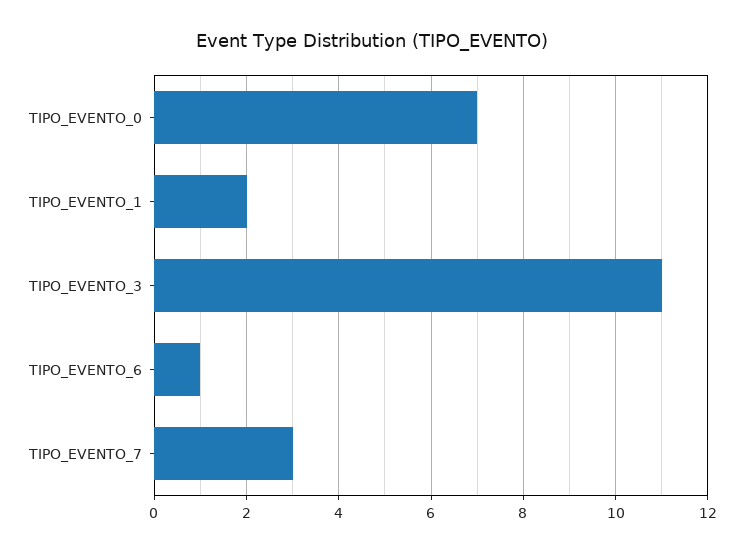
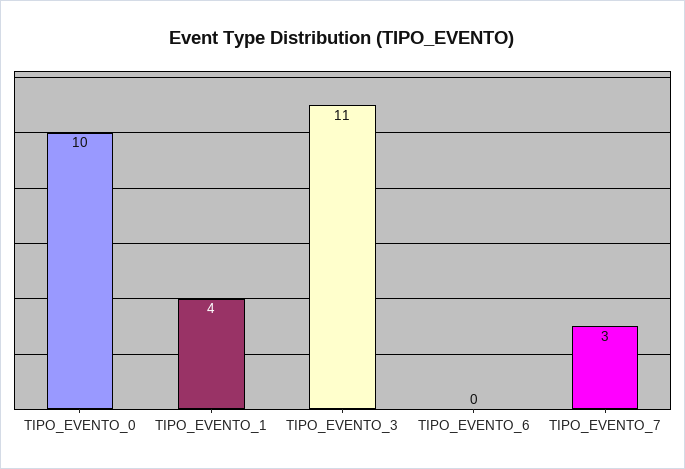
  {
-   "TIPO_EVENTO_0": 7,
+   "TIPO_EVENTO_0": 10,
-   "TIPO_EVENTO_1": 2,
+   "TIPO_EVENTO_1": 4,
    "TIPO_EVENTO_3": 11,
-   "TIPO_EVENTO_6": 1,
+   "TIPO_EVENTO_6": 0,
    "TIPO_EVENTO_7": 3
  }

